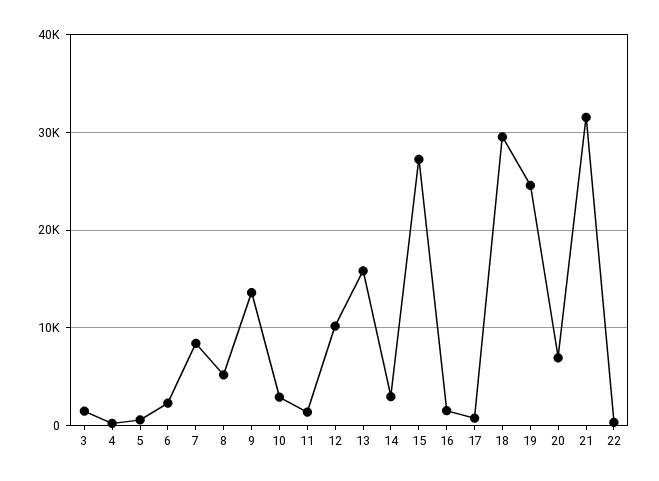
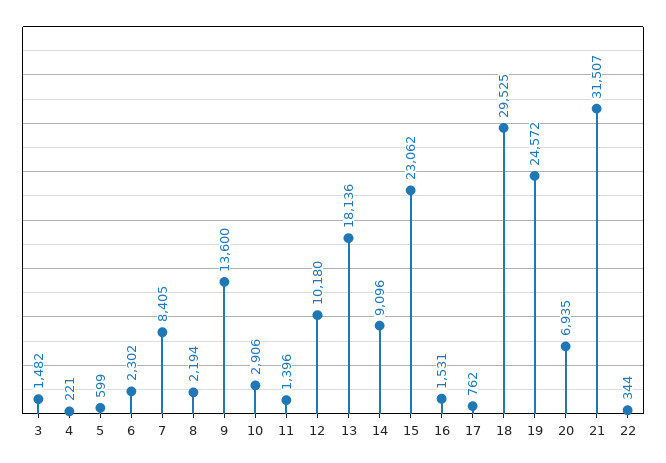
  {
    "3": 1482,
    "4": 221,
    "5": 599,
    "6": 2302,
    "7": 8405,
-   "8": 5000,
+   "8": 2194,
    "9": 13600,
    "10": 2906,
    "11": 1396,
    "12": 10180,
-   "13": 16000,
+   "13": 18136,
-   "14": 3000,
+   "14": 9096,
-   "15": 27000,
+   "15": 23062,
    "16": 1531,
    "17": 762,
    "18": 29525,
    "19": 24572,
    "20": 6935,
    "21": 31507,
    "22": 344
  }

